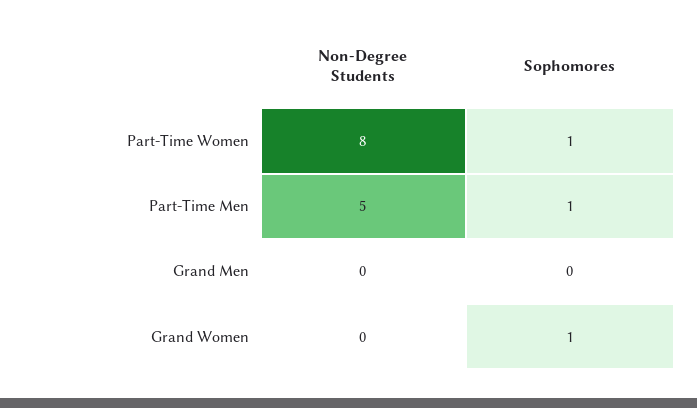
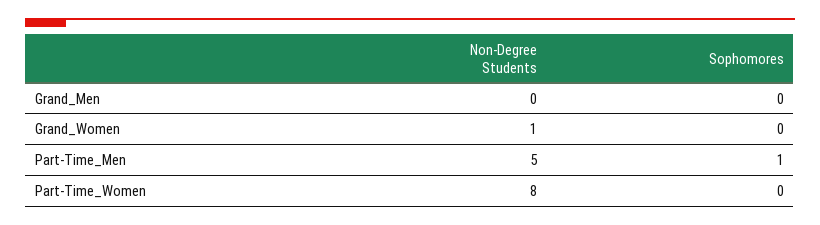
  {
    "Non-Degree Students": {
      "Part-Time Women": 8,
      "Part-Time Men": 5,
      "Grand Men": 0,
-     "Grand Women": 0
+     "Grand Women": 1
    },
    "Sophomores": {
-     "Part-Time Women": 1,
+     "Part-Time Women": 0,
      "Part-Time Men": 1,
      "Grand Men": 0,
-     "Grand Women": 1
+     "Grand Women": 0
    }
  }

